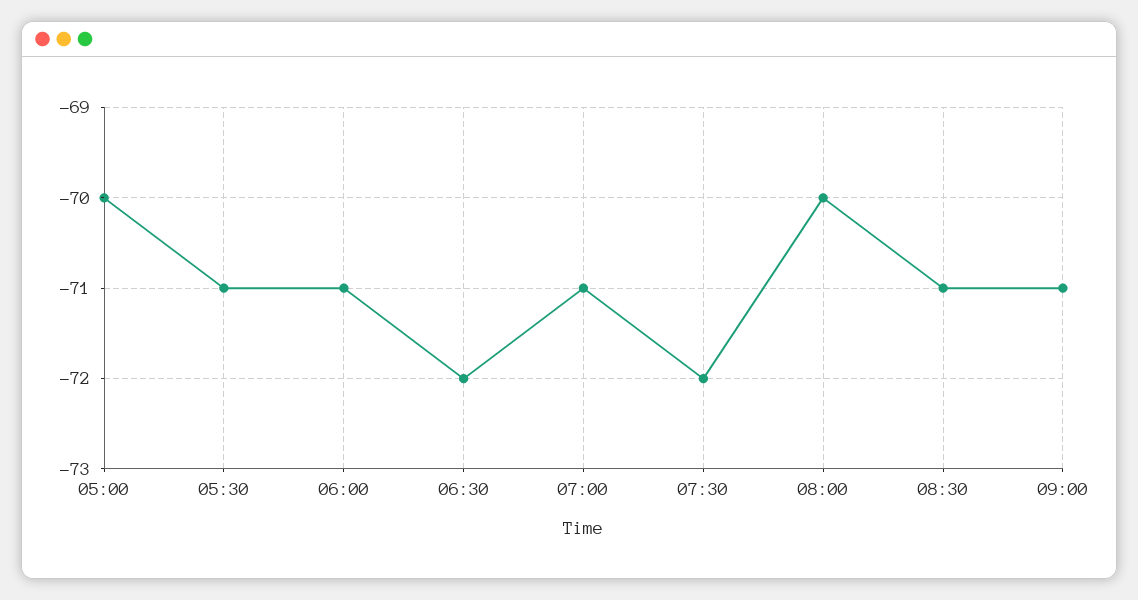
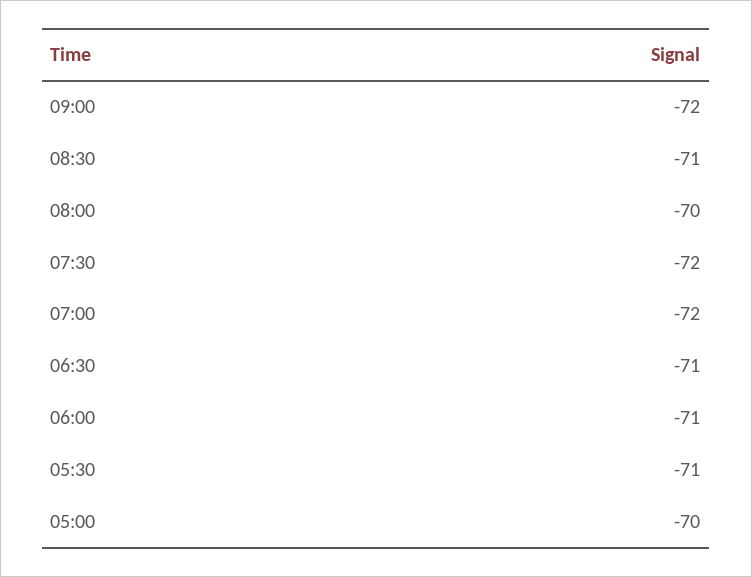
  {
    "05:00": -70,
    "05:30": -71,
    "06:00": -71,
-   "06:30": -72,
+   "06:30": -71,
-   "07:00": -71,
+   "07:00": -72,
    "07:30": -72,
    "08:00": -70,
    "08:30": -71,
-   "09:00": -71
+   "09:00": -72
  }

